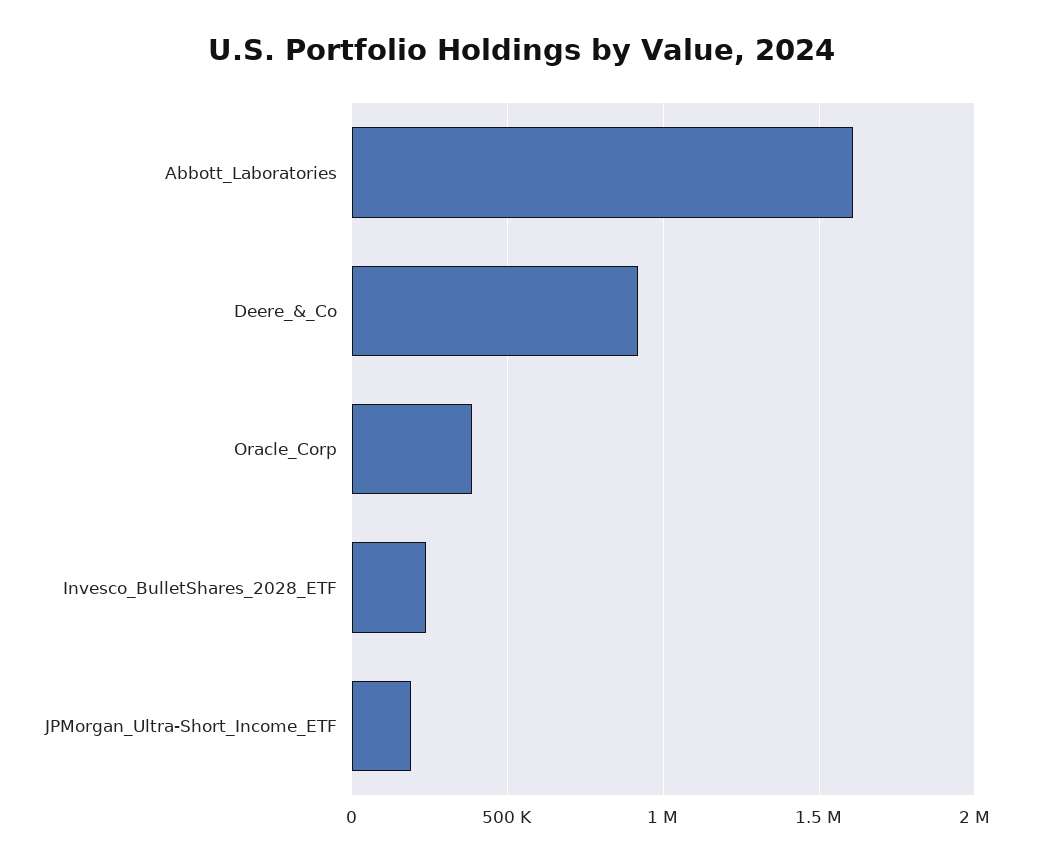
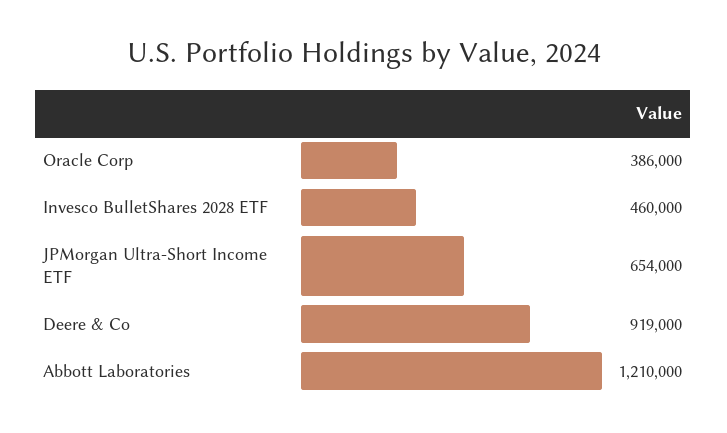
  {
-   "Abbott_Laboratories": 1600000,
+   "Abbott_Laboratories": 1210000,
    "Deere_&_Co": 919000,
    "Oracle_Corp": 386000,
-   "Invesco_BulletShares_2028_ETF": 250000,
+   "Invesco_BulletShares_2028_ETF": 460000,
-   "JPMorgan_Ultra-Short_Income_ETF": 200000
+   "JPMorgan_Ultra-Short_Income_ETF": 654000
  }

